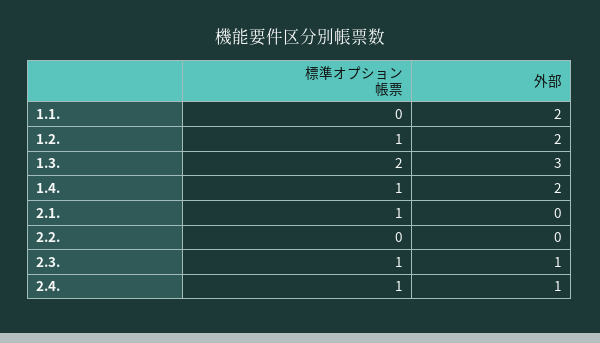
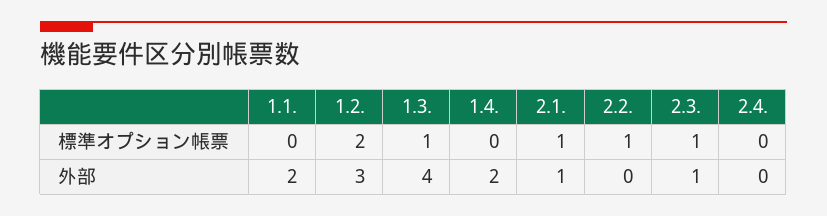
  {
    "標準オプション帳票": {
      "1.1.": 0,
-     "1.2.": 1,
+     "1.2.": 2,
-     "1.3.": 2,
+     "1.3.": 1,
-     "1.4.": 1,
+     "1.4.": 0,
      "2.1.": 1,
-     "2.2.": 0,
+     "2.2.": 1,
      "2.3.": 1,
-     "2.4.": 1
+     "2.4.": 0
    },
    "外部": {
      "1.1.": 2,
-     "1.2.": 2,
+     "1.2.": 3,
-     "1.3.": 3,
+     "1.3.": 4,
      "1.4.": 2,
-     "2.1.": 0,
+     "2.1.": 1,
      "2.2.": 0,
      "2.3.": 1,
-     "2.4.": 1
+     "2.4.": 0
    }
  }

